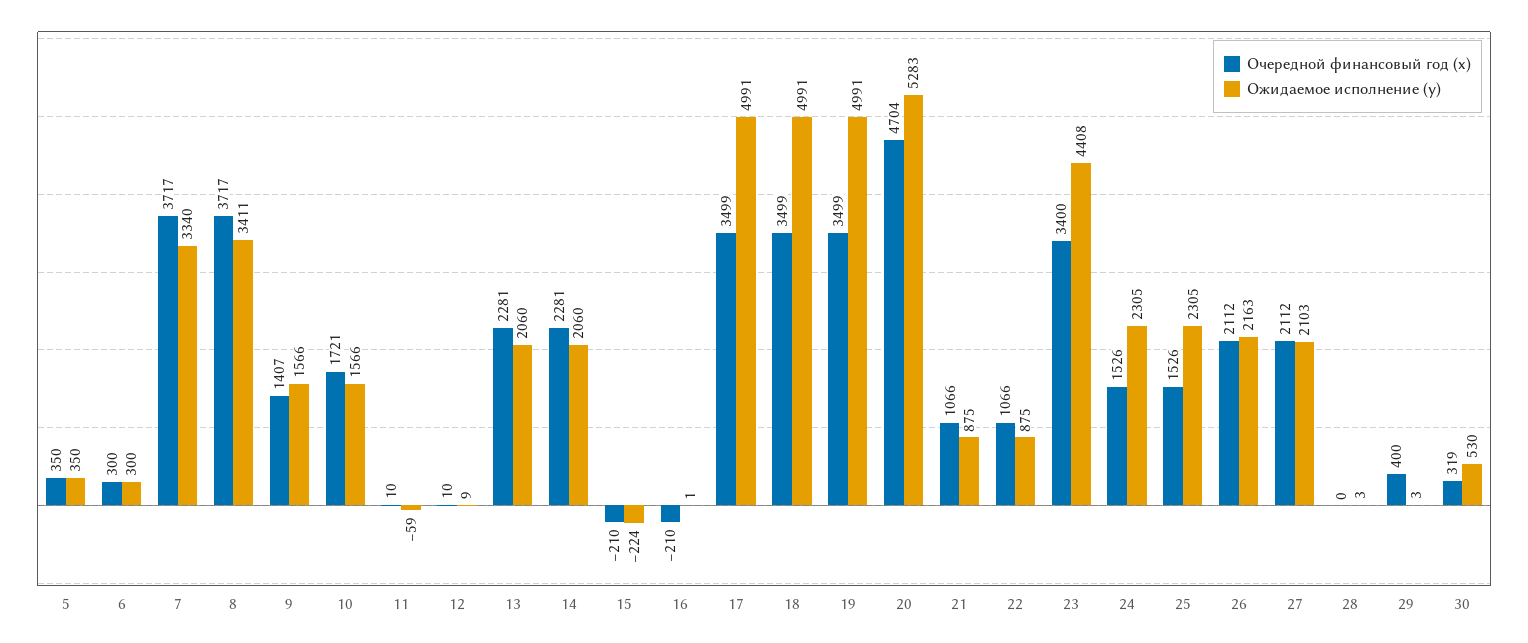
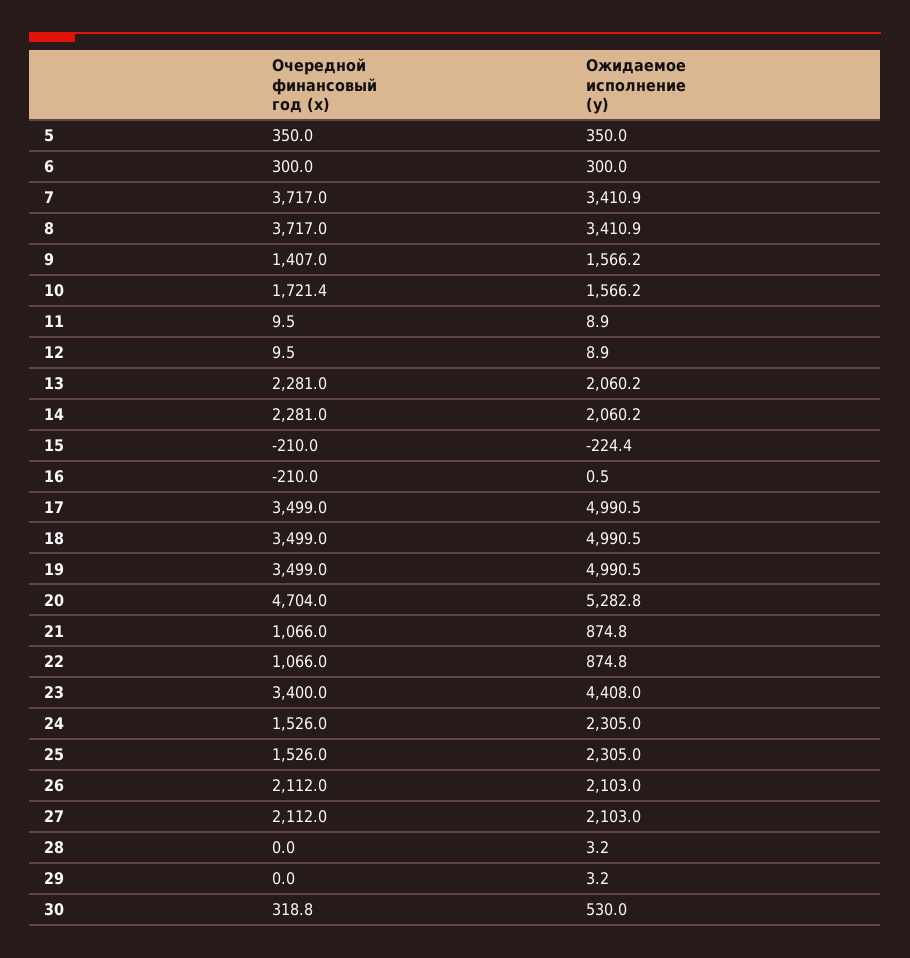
  {
    "Очередной финансовый год (x)": {
      "5": 350,
      "6": 300,
      "7": 3717,
      "8": 3717,
      "9": 1407,
      "10": 1721.4,
      "11": 9.5,
      "12": 9.5,
      "13": 2281,
      "14": 2281,
      "15": -210,
      "16": -210,
      "17": 3499,
      "18": 3499,
      "19": 3499,
      "20": 4704,
      "21": 1066,
      "22": 1066,
      "23": 3400,
      "24": 1526,
      "25": 1526,
      "26": 2112,
      "27": 2112,
      "28": 0,
-     "29": 400,
+     "29": 0,
      "30": 318.8
    },
    "Ожидаемое исполнение (y)": {
      "5": 350,
      "6": 300,
-     "7": 3340,
+     "7": 3410.9,
      "8": 3410.9,
      "9": 1566.2,
      "10": 1566.2,
-     "11": -59,
+     "11": 8.9,
      "12": 8.9,
      "13": 2060.2,
      "14": 2060.2,
      "15": -224.4,
      "16": 0.5,
      "17": 4990.5,
      "18": 4990.5,
      "19": 4990.5,
      "20": 5282.8,
      "21": 874.8,
      "22": 874.8,
      "23": 4408,
      "24": 2305,
      "25": 2305,
-     "26": 2163,
+     "26": 2103,
      "27": 2103,
      "28": 3.2,
      "29": 3.2,
      "30": 530
    }
  }

